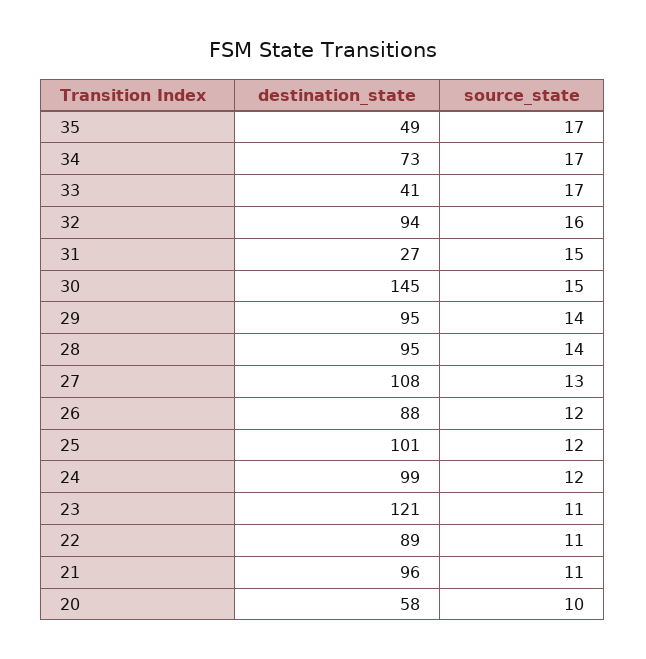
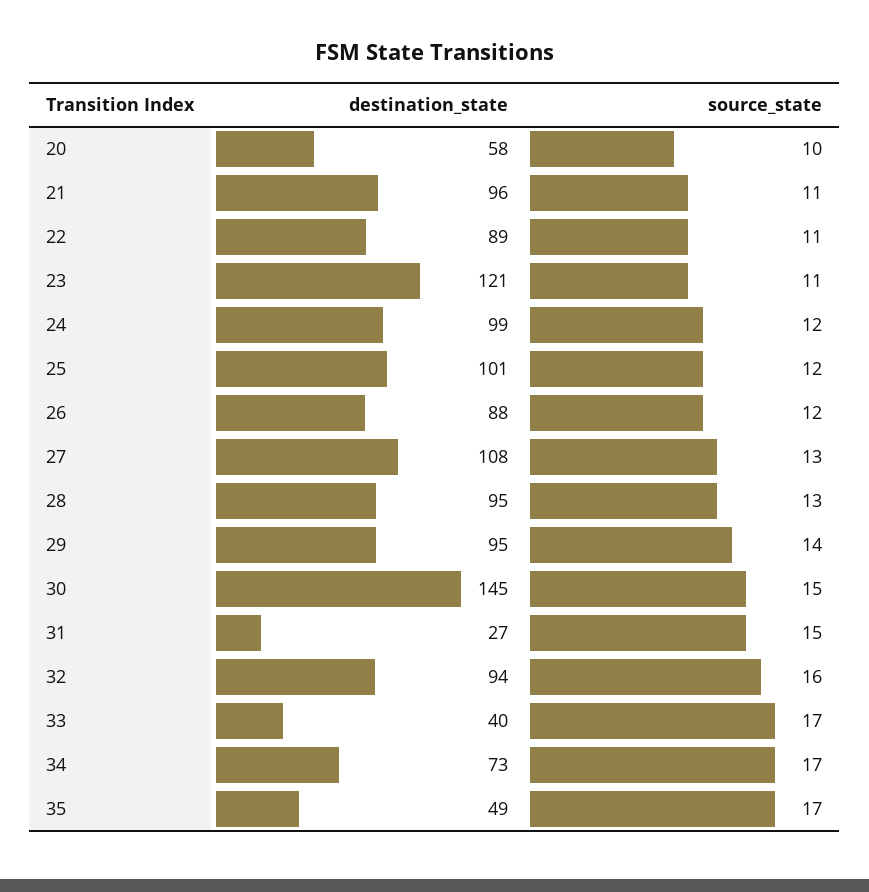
  {
    "destination_state": {
      "35": 49,
      "34": 73,
-     "33": 41,
+     "33": 40,
      "32": 94,
      "31": 27,
      "30": 145,
      "29": 95,
      "28": 95,
      "27": 108,
      "26": 88,
      "25": 101,
      "24": 99,
      "23": 121,
      "22": 89,
      "21": 96,
      "20": 58
    },
    "source_state": {
      "35": 17,
      "34": 17,
      "33": 17,
      "32": 16,
      "31": 15,
      "30": 15,
      "29": 14,
-     "28": 14,
+     "28": 13,
      "27": 13,
      "26": 12,
      "25": 12,
      "24": 12,
      "23": 11,
      "22": 11,
      "21": 11,
      "20": 10
    }
  }

